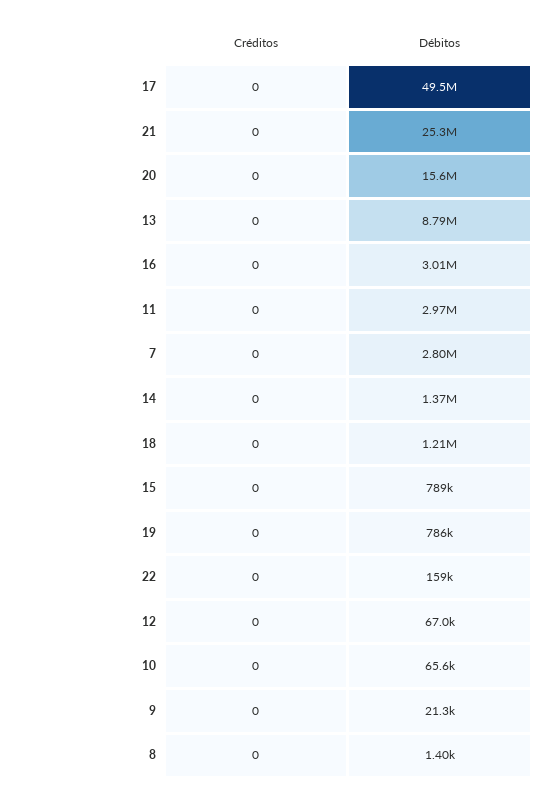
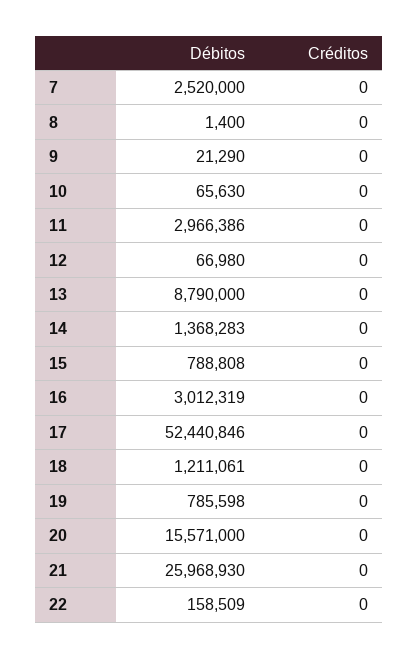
  {
    "Créditos": {
      "17": 0,
      "21": 0,
      "20": 0,
      "13": 0,
      "16": 0,
      "11": 0,
      "7": 0,
      "14": 0,
      "18": 0,
      "15": 0,
      "19": 0,
      "22": 0,
      "12": 0,
      "10": 0,
      "9": 0,
      "8": 0
    },
    "Débitos": {
-     "17": 49500000,
+     "17": 52440846,
-     "21": 25300000,
+     "21": 25968930,
      "20": 15571000,
      "13": 8790000,
      "16": 3012319,
      "11": 2966386,
-     "7": 2800000,
+     "7": 2520000,
      "14": 1368283,
      "18": 1211061,
      "15": 788808,
      "19": 785598,
      "22": 158509,
      "12": 66980,
      "10": 65630,
      "9": 21290,
      "8": 1400
    }
  }

